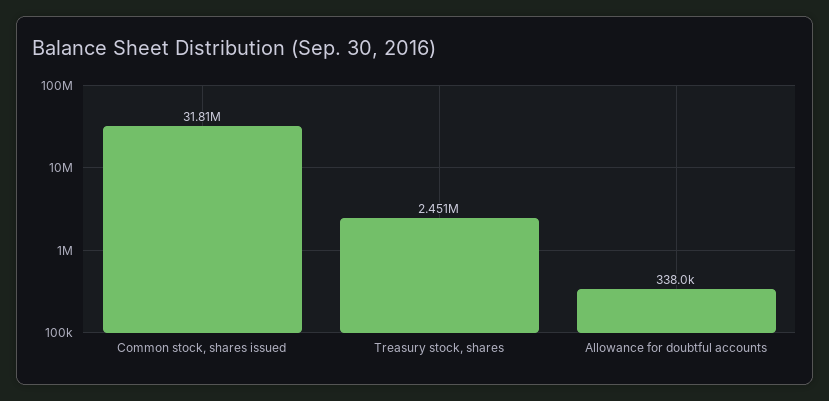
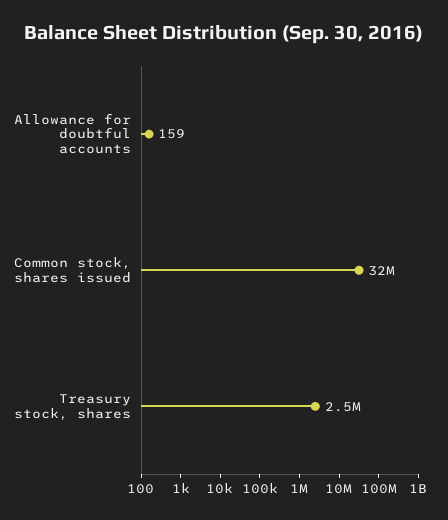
  {
    "Common stock, shares issued": 31810000,
    "Treasury stock, shares": 2451000,
-   "Allowance for doubtful accounts": 338000
+   "Allowance for doubtful accounts": 159
  }

